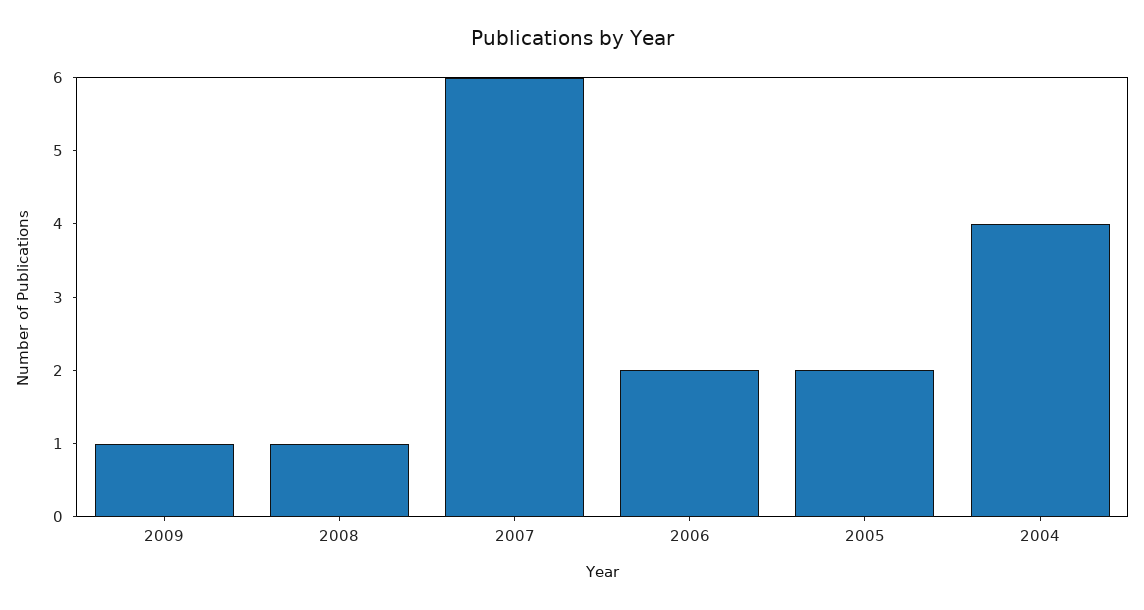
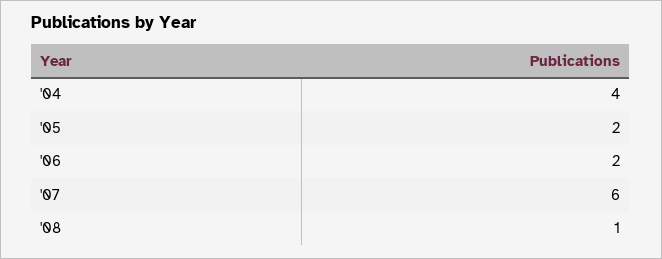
  {
-   "2009": 1,
    "2008": 1,
    "2007": 6,
    "2006": 2,
    "2005": 2,
    "2004": 4
  }

